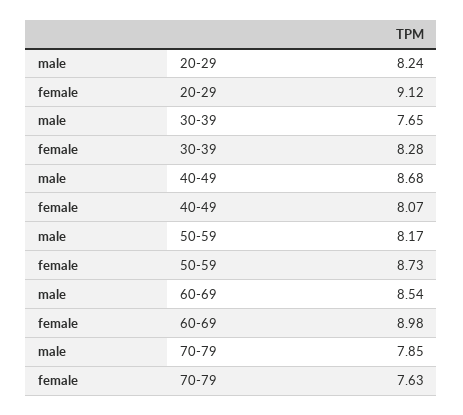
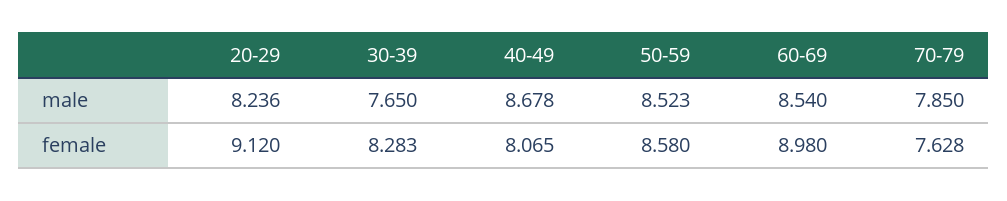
  {
    "male": {
      "20-29": 8.236,
      "30-39": 7.65,
      "40-49": 8.678,
-     "50-59": 8.17,
+     "50-59": 8.523,
      "60-69": 8.54,
      "70-79": 7.85
    },
    "female": {
      "20-29": 9.12,
      "30-39": 8.283,
      "40-49": 8.065,
-     "50-59": 8.73,
+     "50-59": 8.58,
      "60-69": 8.98,
      "70-79": 7.628
    }
  }

